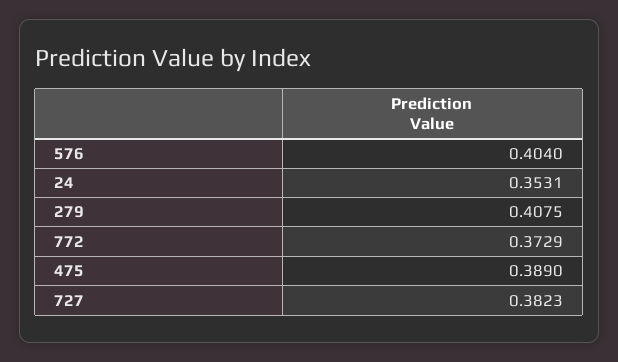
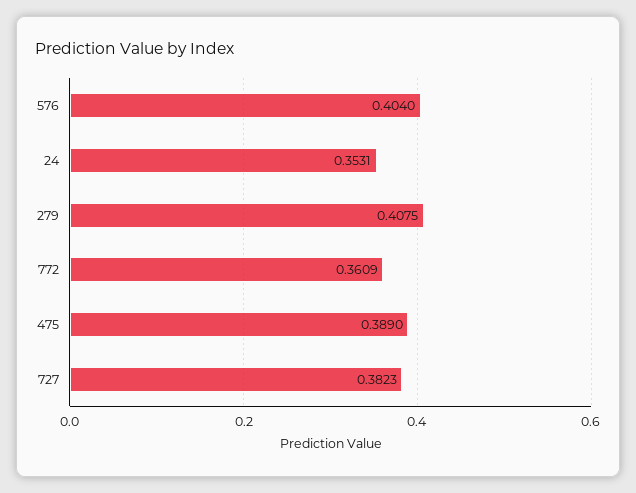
  {
    "576": 0.404,
    "24": 0.3531,
    "279": 0.4075,
-   "772": 0.3729,
+   "772": 0.3609,
    "475": 0.389,
    "727": 0.3823
  }

